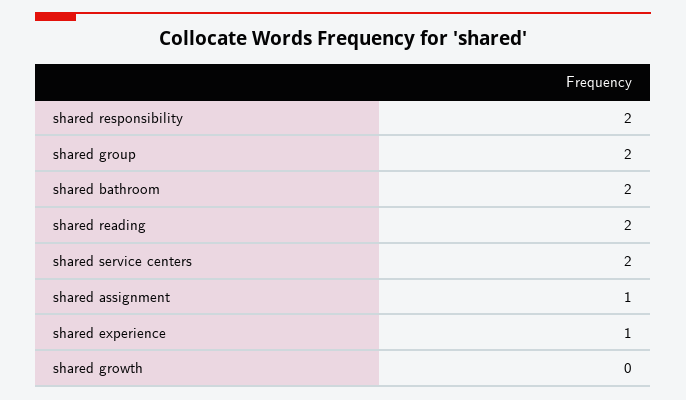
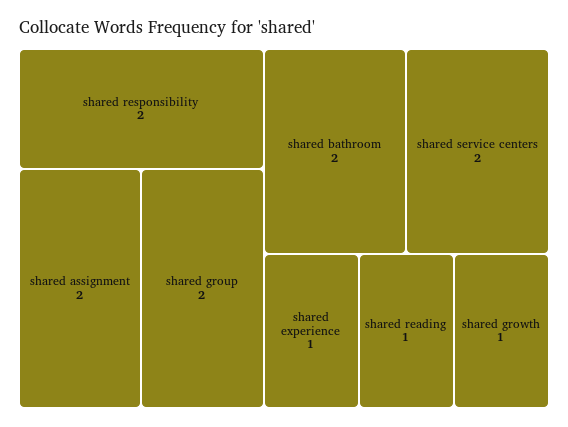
  {
    "shared responsibility": 2,
    "shared group": 2,
    "shared bathroom": 2,
-   "shared reading": 2,
+   "shared reading": 1,
    "shared service centers": 2,
-   "shared assignment": 1,
+   "shared assignment": 2,
    "shared experience": 1,
-   "shared growth": 0
+   "shared growth": 1
  }

